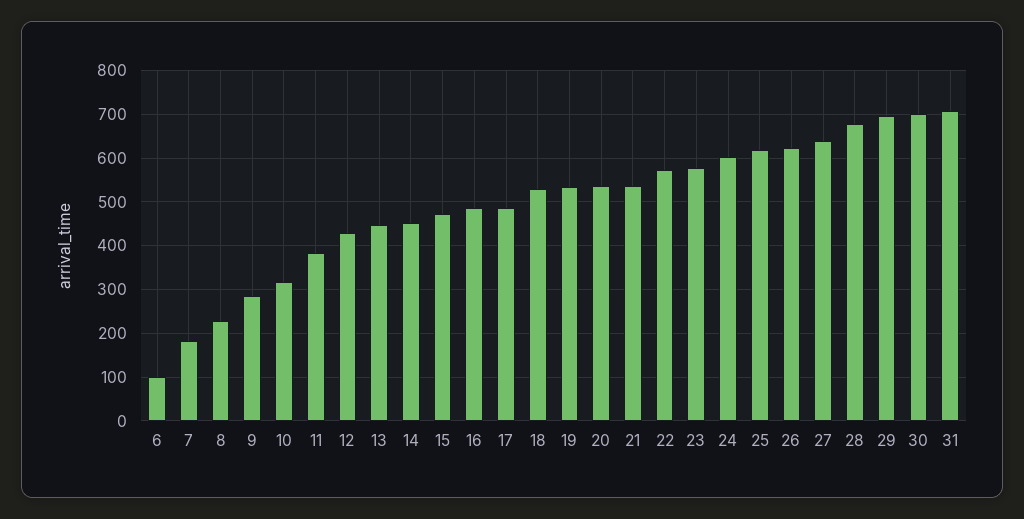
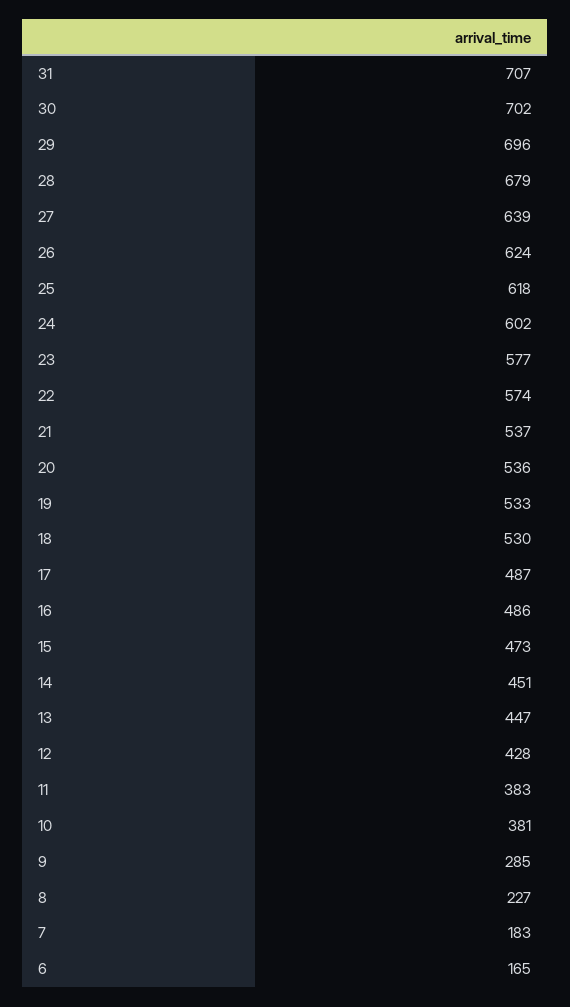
  {
-   "6": 100,
+   "6": 165,
    "7": 183,
    "8": 227,
    "9": 285,
-   "10": 320,
+   "10": 381,
    "11": 383,
    "12": 428,
    "13": 447,
    "14": 451,
    "15": 473,
    "16": 486,
    "17": 487,
    "18": 530,
    "19": 533,
    "20": 536,
    "21": 537,
    "22": 574,
    "23": 577,
    "24": 602,
    "25": 618,
    "26": 624,
    "27": 639,
    "28": 679,
    "29": 696,
    "30": 702,
    "31": 707
  }

